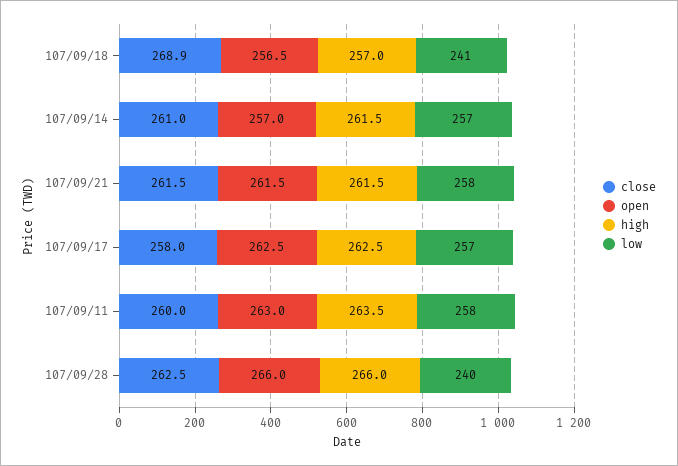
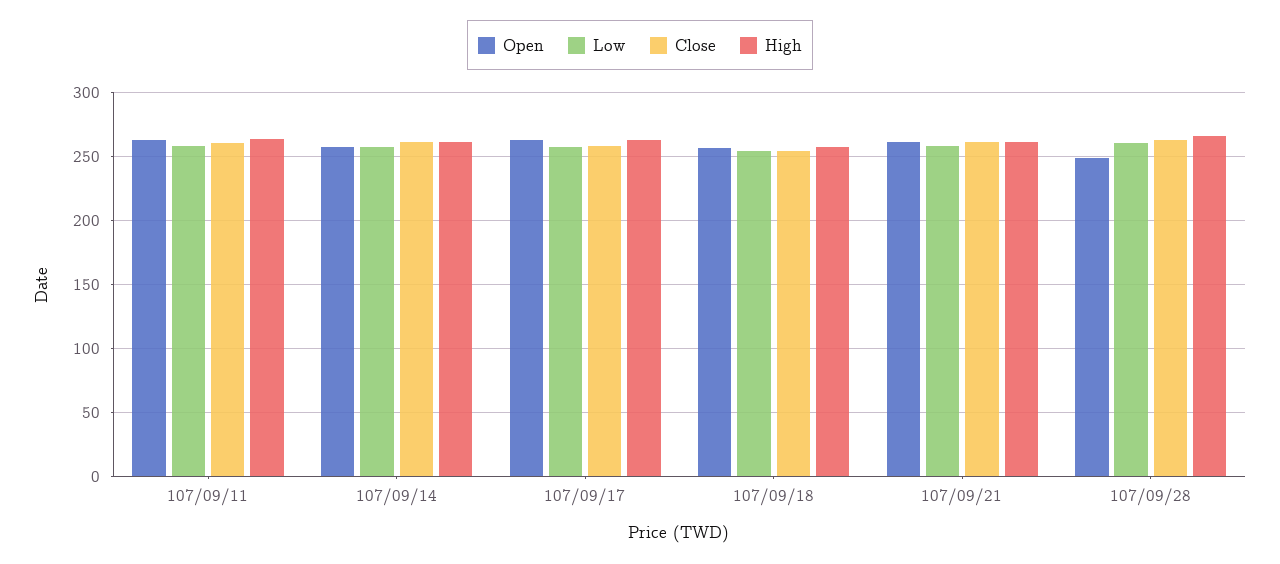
  {
    "close": {
-     "107/09/18": 268.9,
+     "107/09/18": 255,
      "107/09/14": 261,
      "107/09/21": 261.5,
      "107/09/17": 258,
      "107/09/11": 260,
      "107/09/28": 262.5
    },
    "open": {
      "107/09/18": 256.5,
      "107/09/14": 257,
      "107/09/21": 261.5,
      "107/09/17": 262.5,
      "107/09/11": 263,
-     "107/09/28": 266
+     "107/09/28": 250
    },
    "high": {
      "107/09/18": 257,
      "107/09/14": 261.5,
      "107/09/21": 261.5,
      "107/09/17": 262.5,
      "107/09/11": 263.5,
      "107/09/28": 266
    },
    "low": {
-     "107/09/18": 241,
+     "107/09/18": 255,
      "107/09/14": 257,
      "107/09/21": 258,
      "107/09/17": 257,
      "107/09/11": 258,
-     "107/09/28": 240
+     "107/09/28": 260
    }
  }

